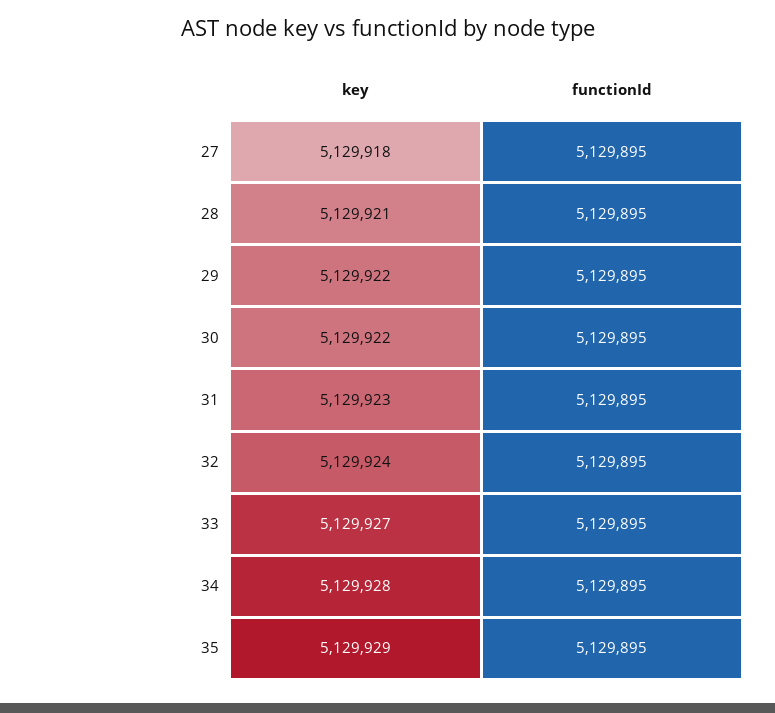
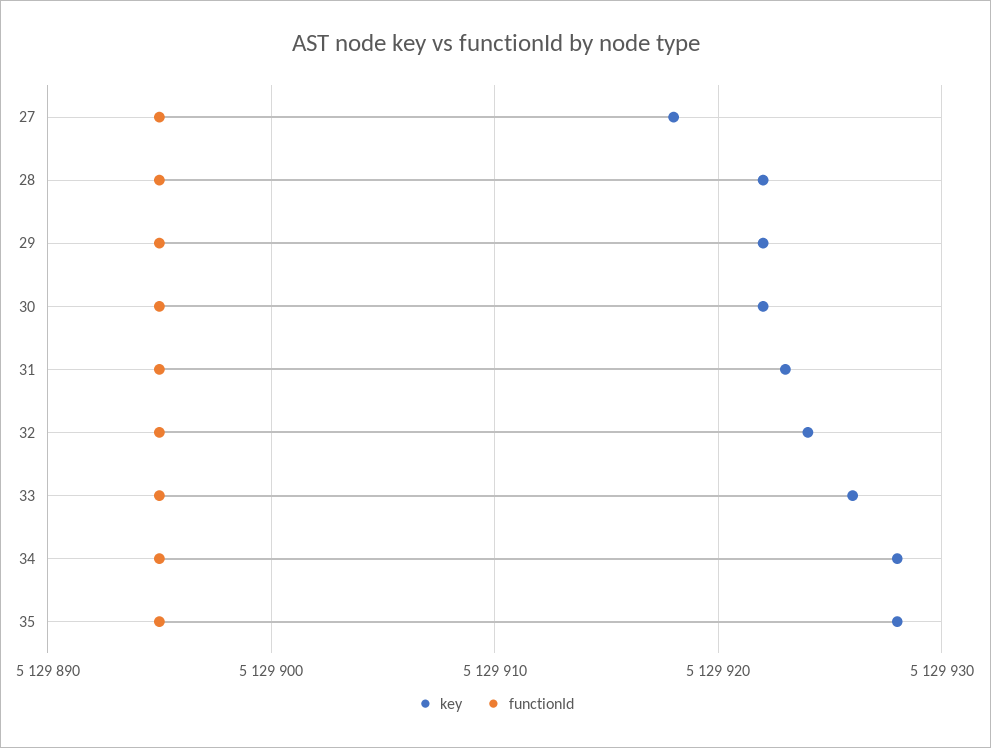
  {
    "key": {
      "27": 5129918,
-     "28": 5129921,
+     "28": 5129922,
      "29": 5129922,
      "30": 5129922,
      "31": 5129923,
      "32": 5129924,
-     "33": 5129927,
+     "33": 5129926,
      "34": 5129928,
-     "35": 5129929
+     "35": 5129928
    },
    "functionId": {
      "27": 5129895,
      "28": 5129895,
      "29": 5129895,
      "30": 5129895,
      "31": 5129895,
      "32": 5129895,
      "33": 5129895,
      "34": 5129895,
      "35": 5129895
    }
  }

